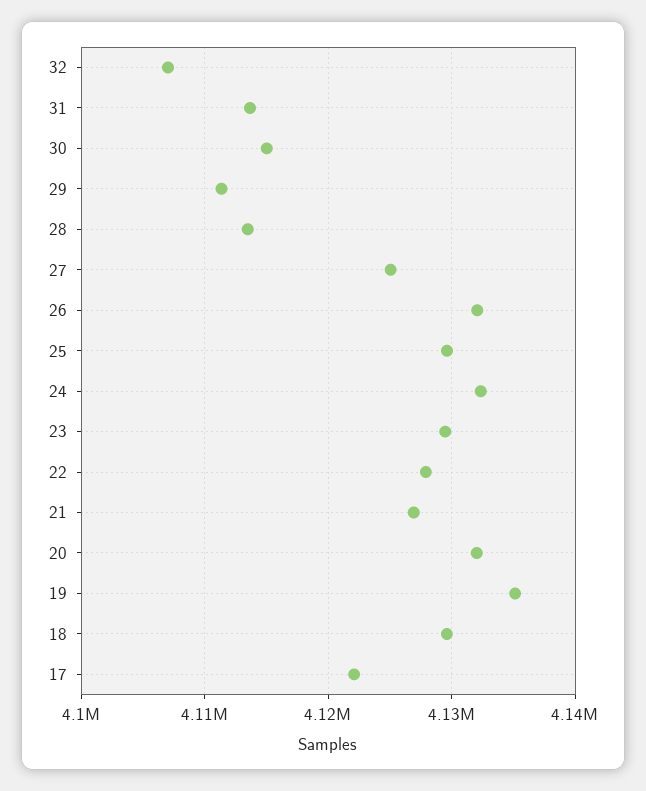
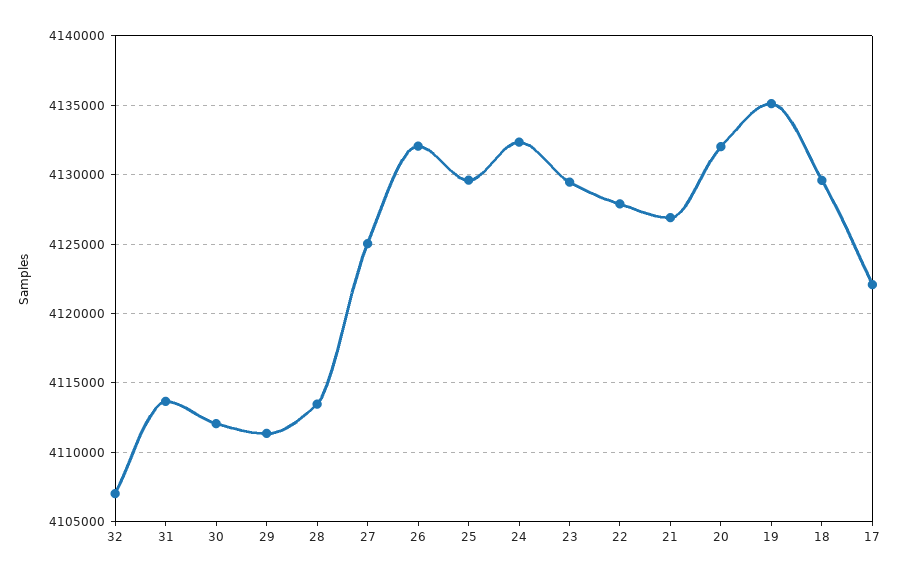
  {
    "32": 4107000,
    "31": 4113500,
-   "30": 4115000,
+   "30": 4112000,
    "29": 4111500,
    "28": 4113500,
    "27": 4125000,
    "26": 4132000,
    "25": 4129500,
    "24": 4132500,
    "23": 4129500,
    "22": 4128000,
    "21": 4127000,
    "20": 4132000,
    "19": 4135000,
    "18": 4129500,
    "17": 4122000
  }

